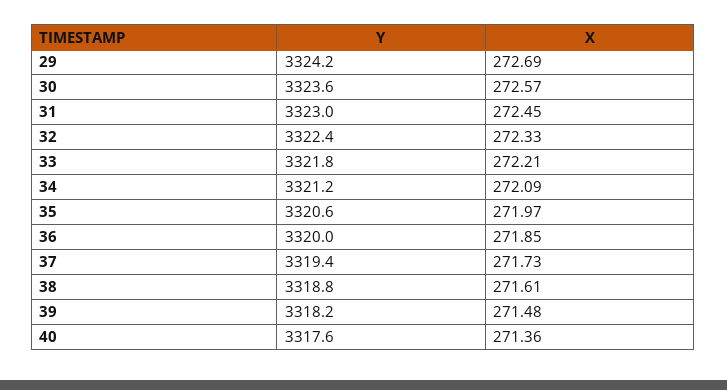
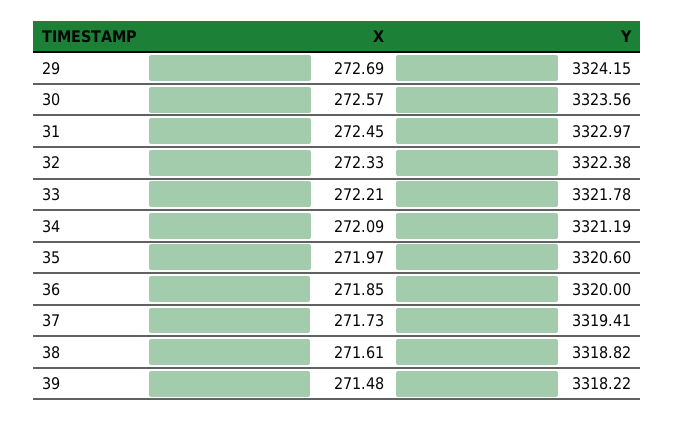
  {
    "Y": {
      "29": 3324.15,
      "30": 3323.56,
      "31": 3322.97,
      "32": 3322.38,
      "33": 3321.78,
      "34": 3321.19,
      "35": 3320.6,
      "36": 3320,
      "37": 3319.41,
      "38": 3318.82,
-     "39": 3318.22,
+     "39": 3318.22
-     "40": 3317.6
    },
    "X": {
      "29": 272.69,
      "30": 272.57,
      "31": 272.45,
      "32": 272.33,
      "33": 272.21,
      "34": 272.09,
      "35": 271.97,
      "36": 271.85,
      "37": 271.73,
      "38": 271.61,
-     "39": 271.48,
+     "39": 271.48
-     "40": 271.36
    }
  }

